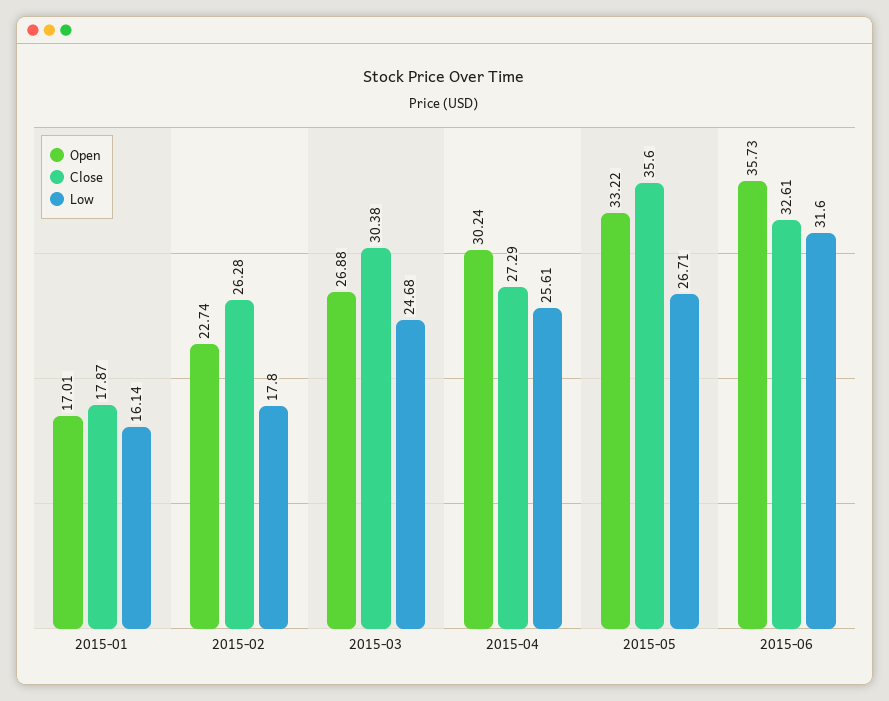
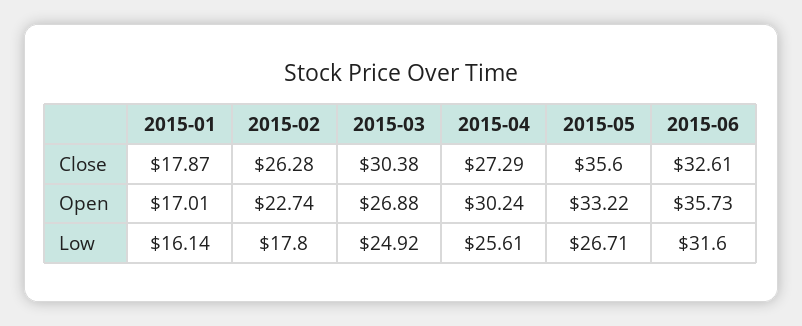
  {
    "Open": {
      "2015-01": 17.01,
      "2015-02": 22.74,
      "2015-03": 26.88,
      "2015-04": 30.24,
      "2015-05": 33.22,
      "2015-06": 35.73
    },
    "Close": {
      "2015-01": 17.87,
      "2015-02": 26.28,
      "2015-03": 30.38,
      "2015-04": 27.29,
      "2015-05": 35.6,
      "2015-06": 32.61
    },
    "Low": {
      "2015-01": 16.14,
      "2015-02": 17.8,
-     "2015-03": 24.68,
+     "2015-03": 24.92,
      "2015-04": 25.61,
      "2015-05": 26.71,
      "2015-06": 31.6
    }
  }

